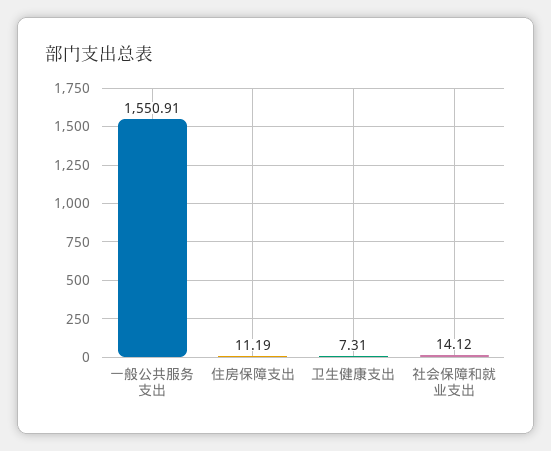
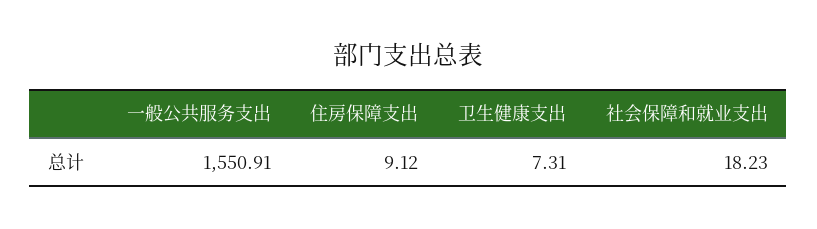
  {
    "一般公共服务支出": 1550.91,
-   "住房保障支出": 11.19,
+   "住房保障支出": 9.12,
    "卫生健康支出": 7.31,
-   "社会保障和就业支出": 14.12
+   "社会保障和就业支出": 18.23
  }

